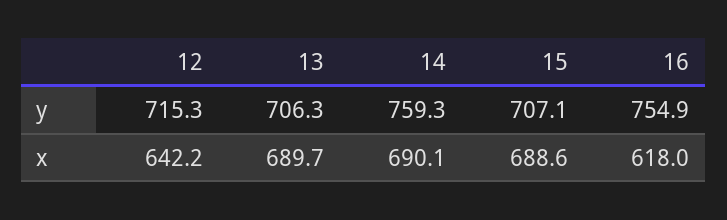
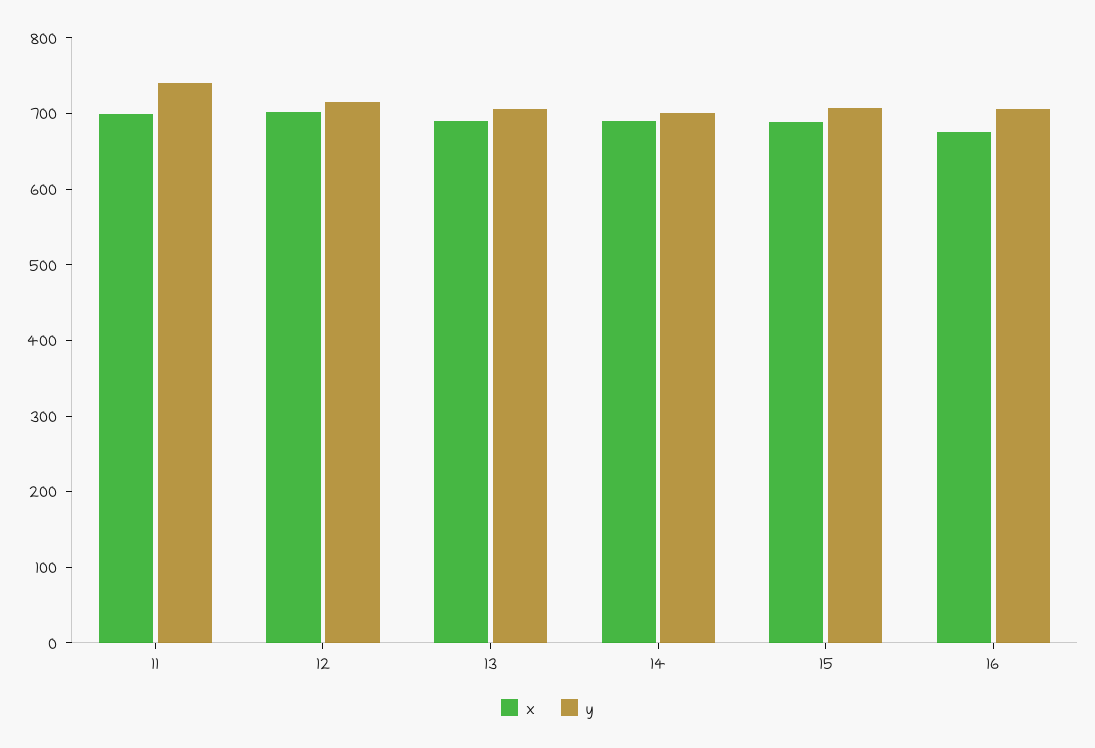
  {
    "y": {
      "12": 715.3,
      "13": 706.3,
-     "14": 759.3,
+     "14": 700,
      "15": 707.1,
-     "16": 754.9
+     "16": 700,
+     "11": 740
    },
    "x": {
-     "12": 642.2,
+     "12": 700,
      "13": 689.7,
      "14": 690.1,
      "15": 688.6,
-     "16": 618
+     "16": 680,
+     "11": 700
    }
  }

